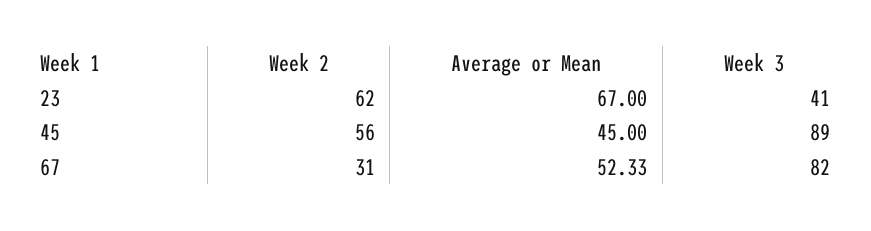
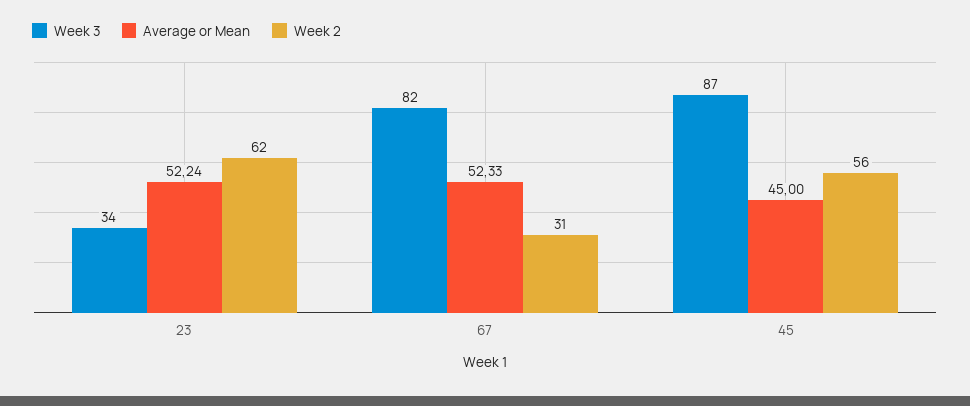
  {
    "Week 2": {
      "23": 62,
      "45": 56,
      "67": 31
    },
    "Average or Mean": {
-     "23": 67,
+     "23": 52.24,
      "45": 45,
      "67": 52.33
    },
    "Week 3": {
-     "23": 41,
+     "23": 34,
-     "45": 89,
+     "45": 87,
      "67": 82
    }
  }

